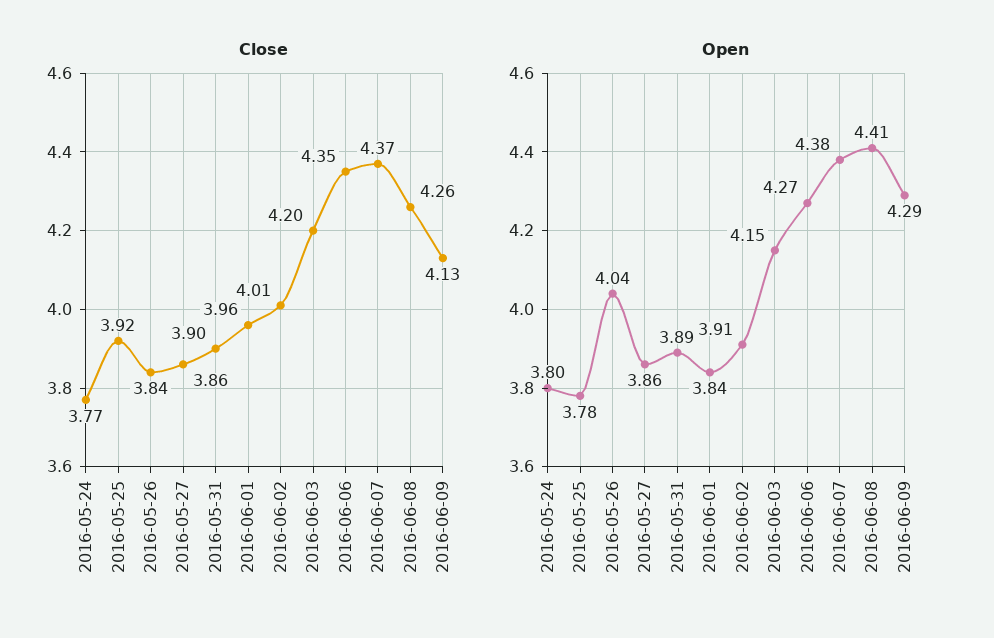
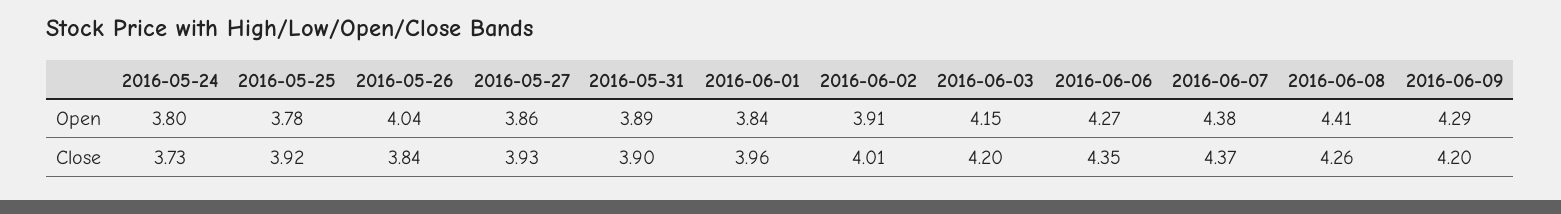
  {
    "Close": {
-     "2016-05-24": 3.77,
+     "2016-05-24": 3.73,
      "2016-05-25": 3.92,
      "2016-05-26": 3.84,
-     "2016-05-27": 3.86,
+     "2016-05-27": 3.93,
      "2016-05-31": 3.9,
      "2016-06-01": 3.96,
      "2016-06-02": 4.01,
      "2016-06-03": 4.2,
      "2016-06-06": 4.35,
      "2016-06-07": 4.37,
      "2016-06-08": 4.26,
-     "2016-06-09": 4.13
+     "2016-06-09": 4.2
    },
    "Open": {
      "2016-05-24": 3.8,
      "2016-05-25": 3.78,
      "2016-05-26": 4.04,
      "2016-05-27": 3.86,
      "2016-05-31": 3.89,
      "2016-06-01": 3.84,
      "2016-06-02": 3.91,
      "2016-06-03": 4.15,
      "2016-06-06": 4.27,
      "2016-06-07": 4.38,
      "2016-06-08": 4.41,
      "2016-06-09": 4.29
    }
  }

